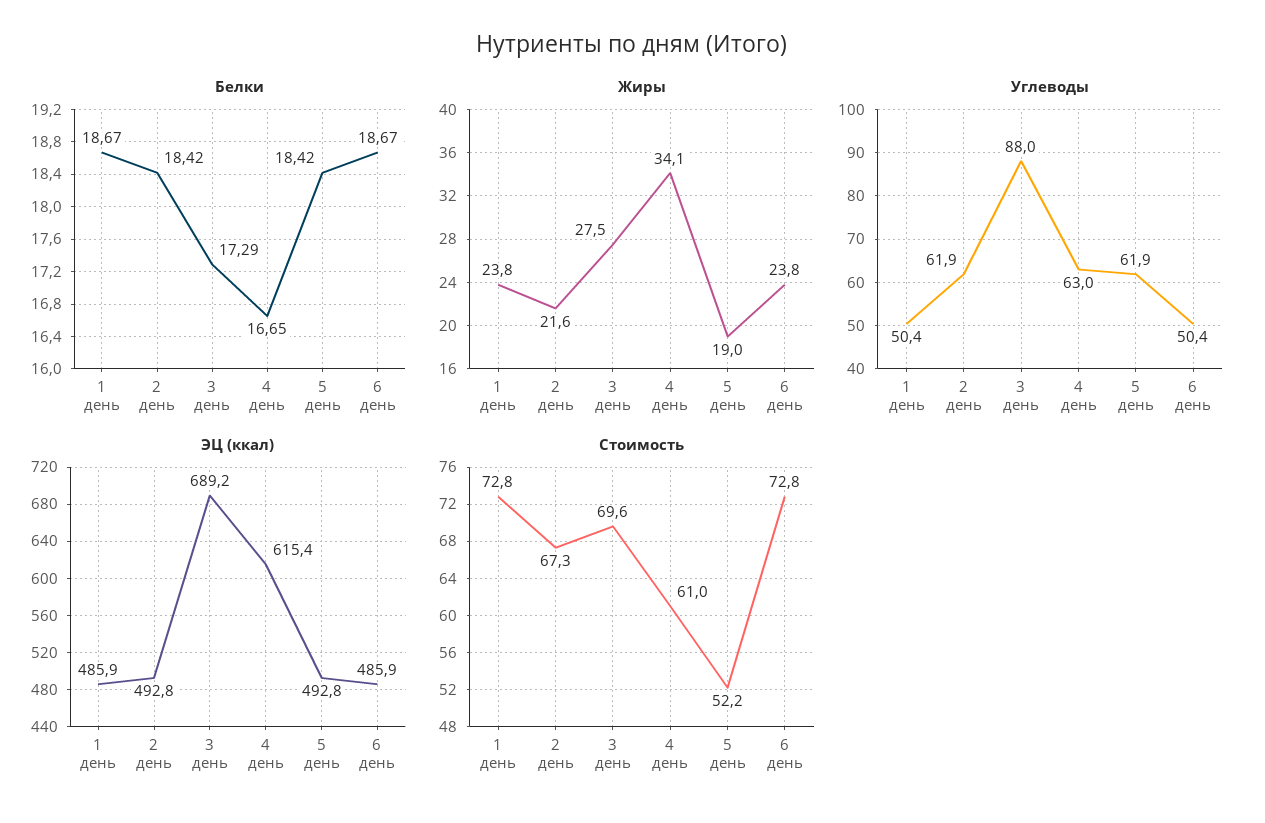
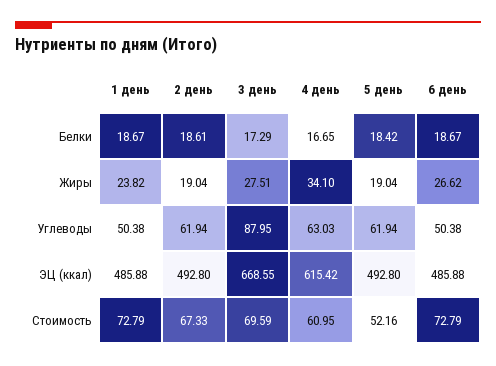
  {
    "Белки": {
      "1 день": 18.67,
-     "2 день": 18.42,
+     "2 день": 18.61,
      "3 день": 17.29,
      "4 день": 16.65,
      "5 день": 18.42,
      "6 день": 18.67
    },
    "Жиры": {
      "1 день": 23.82,
-     "2 день": 21.6,
+     "2 день": 19.04,
      "3 день": 27.51,
      "4 день": 34.1,
      "5 день": 19.04,
-     "6 день": 23.8
+     "6 день": 26.62
    },
    "Углеводы": {
      "1 день": 50.38,
      "2 день": 61.94,
      "3 день": 87.95,
      "4 день": 63.03,
      "5 день": 61.94,
      "6 день": 50.38
    },
    "ЭЦ (ккал)": {
      "1 день": 485.88,
      "2 день": 492.8,
-     "3 день": 689.2,
+     "3 день": 668.55,
      "4 день": 615.42,
      "5 день": 492.8,
      "6 день": 485.88
    },
    "Стоимость": {
      "1 день": 72.79,
      "2 день": 67.33,
      "3 день": 69.59,
      "4 день": 60.95,
      "5 день": 52.16,
      "6 день": 72.79
    }
  }

